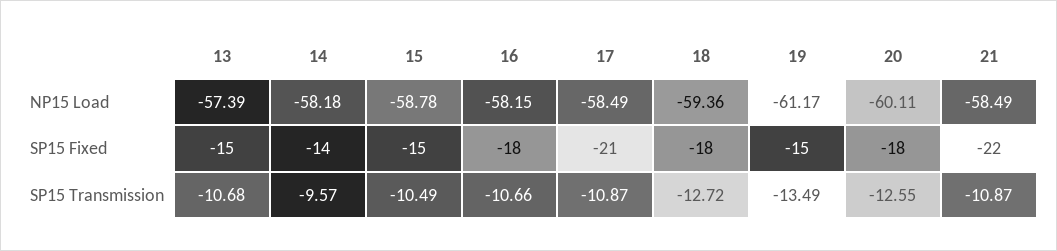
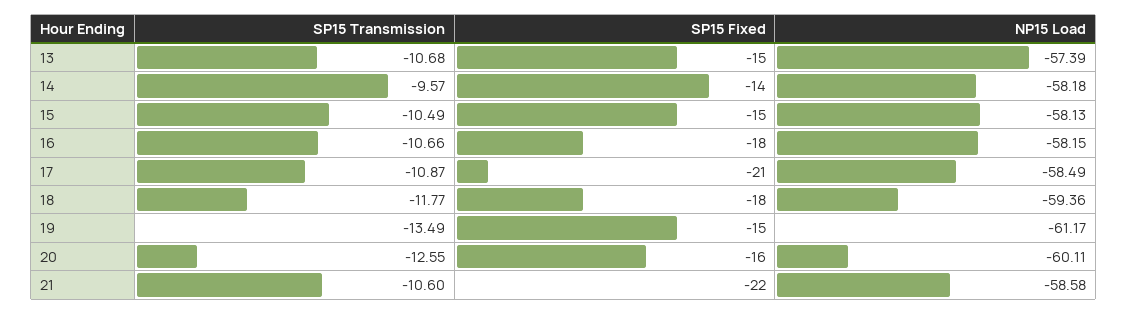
  {
    "13": {
      "NP15 Load": -57.39,
      "SP15 Fixed": -15,
      "SP15 Transmission": -10.68
    },
    "14": {
      "NP15 Load": -58.18,
      "SP15 Fixed": -14,
      "SP15 Transmission": -9.57
    },
    "15": {
-     "NP15 Load": -58.78,
+     "NP15 Load": -58.13,
      "SP15 Fixed": -15,
      "SP15 Transmission": -10.49
    },
    "16": {
      "NP15 Load": -58.15,
      "SP15 Fixed": -18,
      "SP15 Transmission": -10.66
    },
    "17": {
      "NP15 Load": -58.49,
      "SP15 Fixed": -21,
      "SP15 Transmission": -10.87
    },
    "18": {
      "NP15 Load": -59.36,
      "SP15 Fixed": -18,
-     "SP15 Transmission": -12.72
+     "SP15 Transmission": -11.77
    },
    "19": {
      "NP15 Load": -61.17,
      "SP15 Fixed": -15,
      "SP15 Transmission": -13.49
    },
    "20": {
      "NP15 Load": -60.11,
-     "SP15 Fixed": -18,
+     "SP15 Fixed": -16,
      "SP15 Transmission": -12.55
    },
    "21": {
-     "NP15 Load": -58.49,
+     "NP15 Load": -58.58,
      "SP15 Fixed": -22,
-     "SP15 Transmission": -10.87
+     "SP15 Transmission": -10.6
    }
  }

